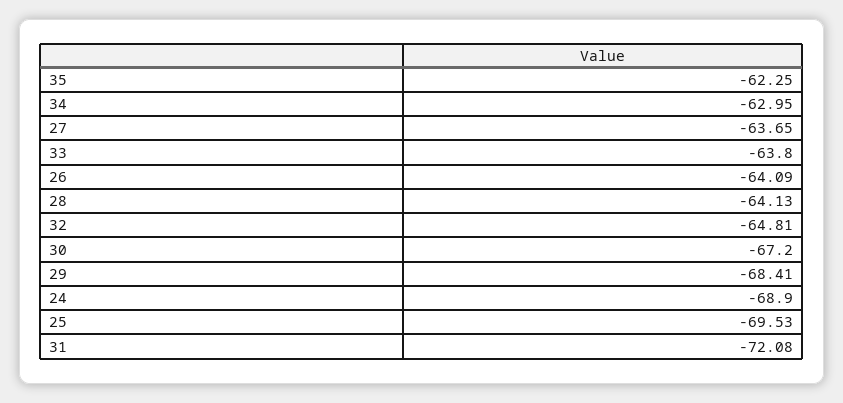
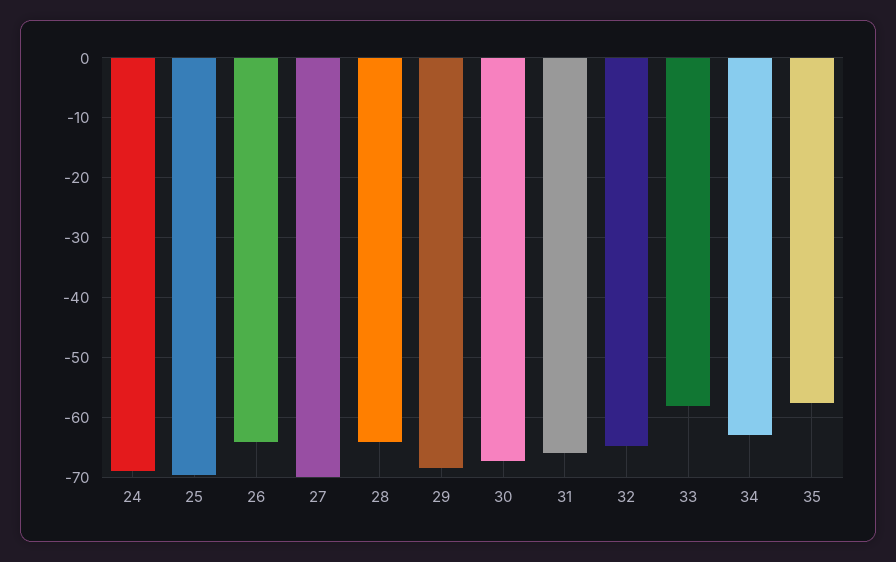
  {
-   "35": -62.25,
+   "35": -58,
    "34": -62.95,
-   "27": -63.65,
+   "27": -70,
-   "33": -63.8,
+   "33": -58,
    "26": -64.09,
    "28": -64.13,
    "32": -64.81,
    "30": -67.2,
    "29": -68.41,
    "24": -68.9,
    "25": -69.53,
-   "31": -72.08
+   "31": -66
  }

